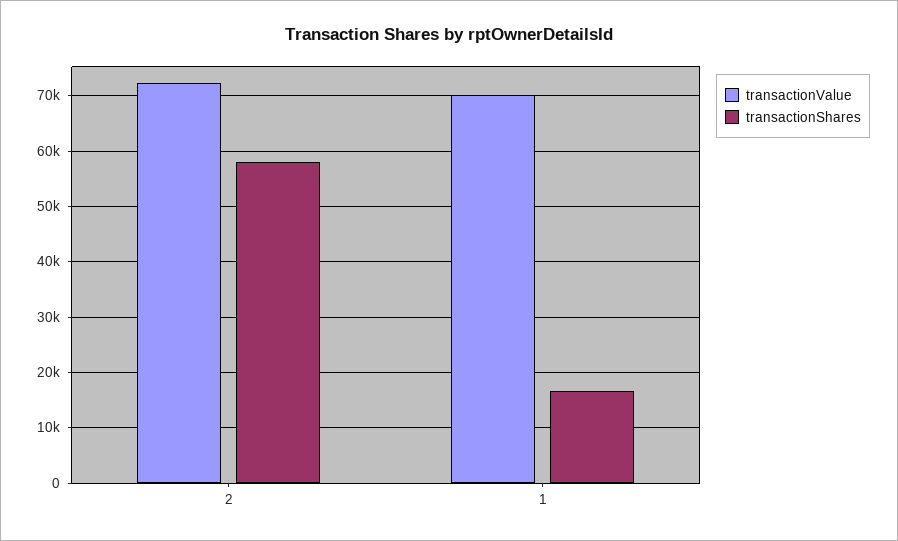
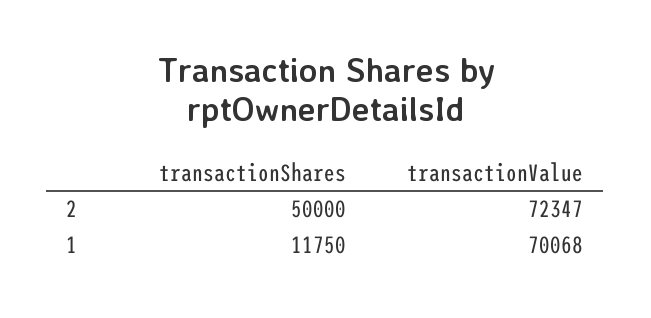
  {
    "transactionValue": {
      "2": 72347,
      "1": 70068
    },
    "transactionShares": {
-     "2": 58000,
+     "2": 50000,
-     "1": 16000
+     "1": 11750
    }
  }

